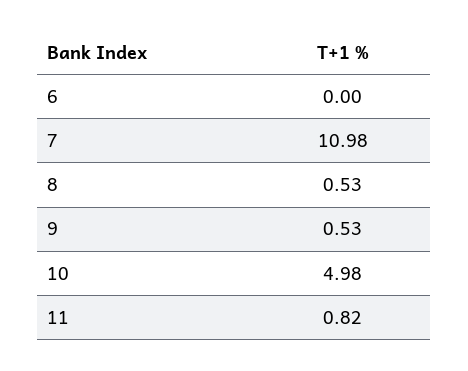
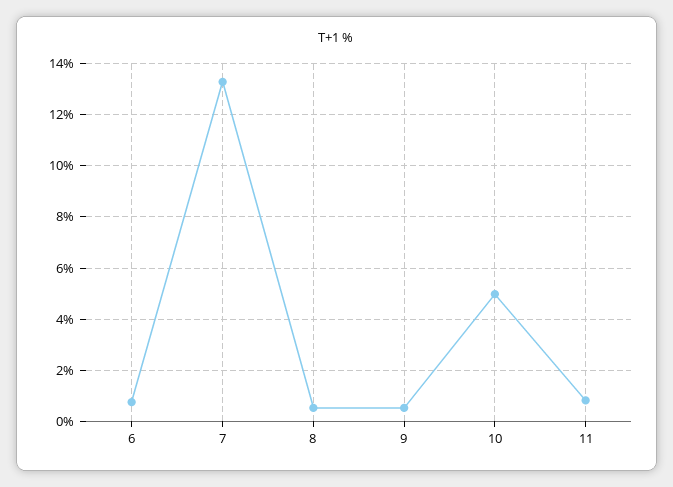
  {
-   "6": 0,
+   "6": 0.75,
-   "7": 10.98,
+   "7": 13.25,
    "8": 0.53,
    "9": 0.53,
    "10": 4.98,
    "11": 0.82
  }

